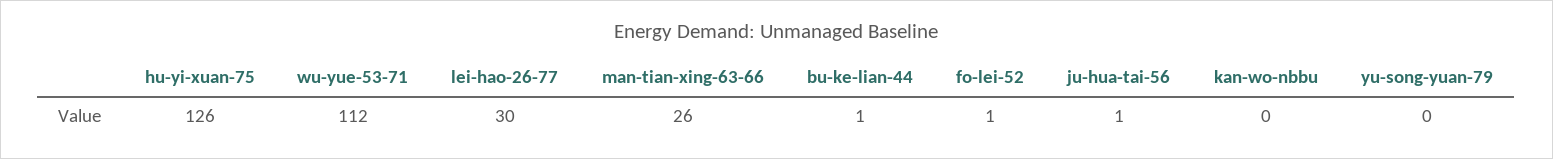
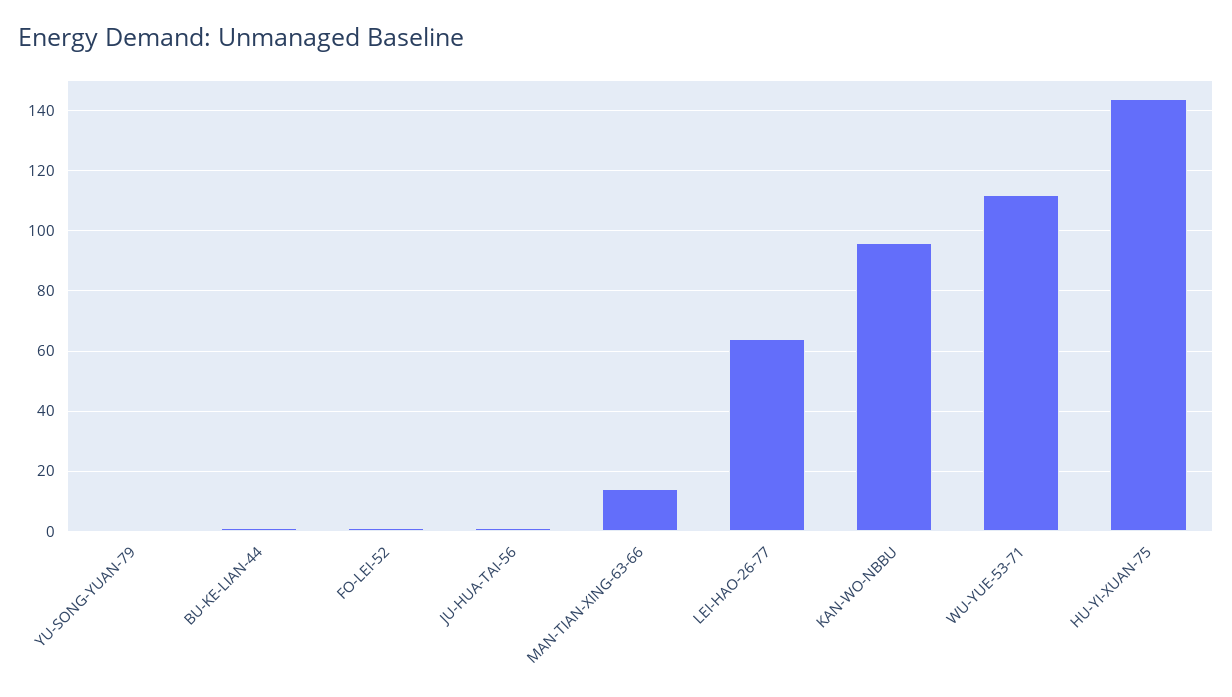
  {
-   "hu-yi-xuan-75": 126,
+   "hu-yi-xuan-75": 145,
    "wu-yue-53-71": 112,
-   "lei-hao-26-77": 30,
+   "lei-hao-26-77": 65,
-   "man-tian-xing-63-66": 26,
+   "man-tian-xing-63-66": 15,
    "bu-ke-lian-44": 1,
    "fo-lei-52": 1,
    "ju-hua-tai-56": 1,
-   "kan-wo-nbbu": 0,
+   "kan-wo-nbbu": 95,
    "yu-song-yuan-79": 0
  }

